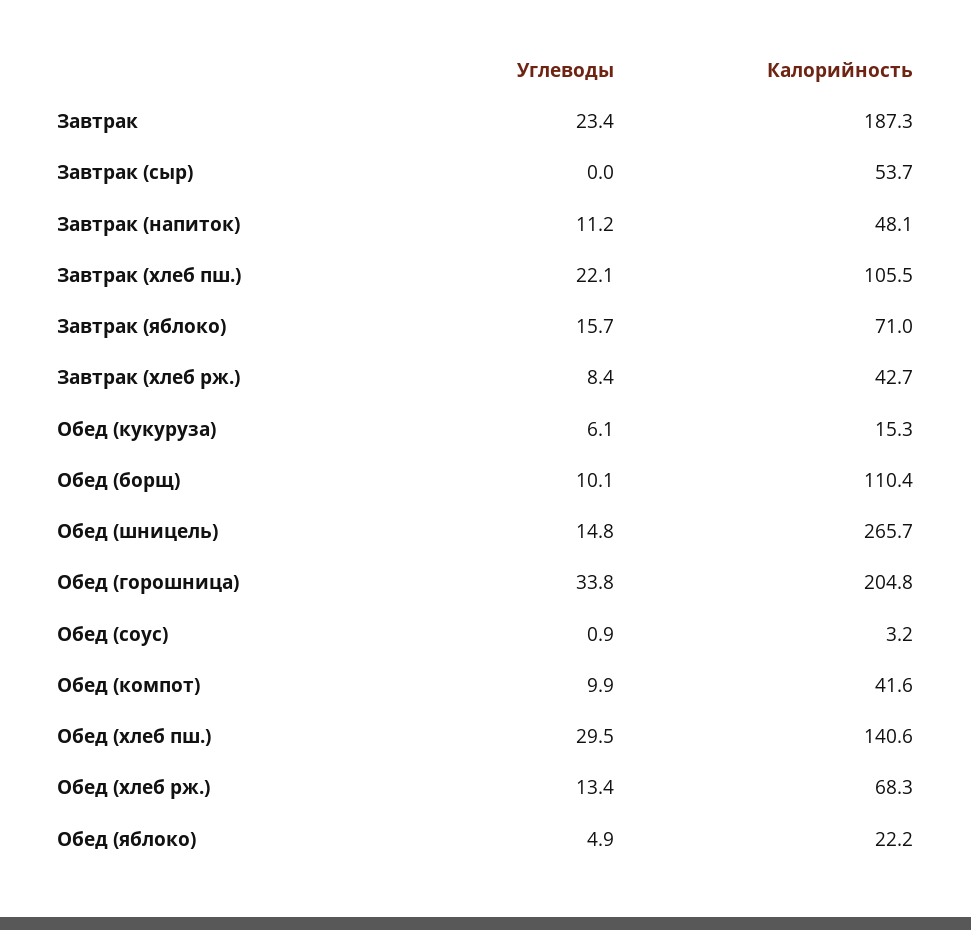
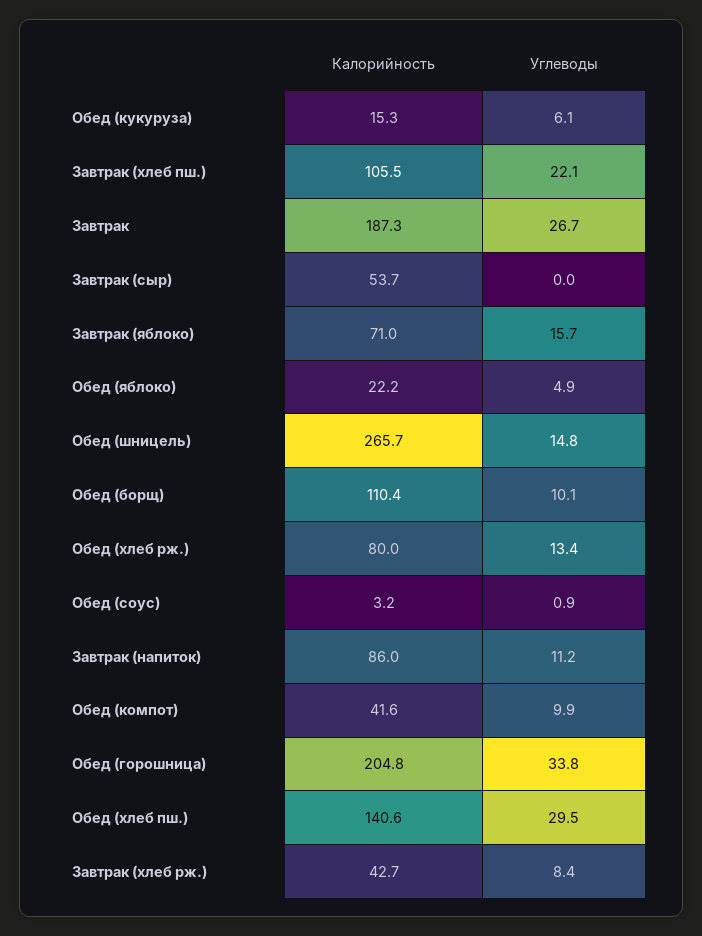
  {
    "Углеводы": {
-     "Завтрак": 23.4,
+     "Завтрак": 26.7,
      "Завтрак (сыр)": 0,
      "Завтрак (напиток)": 11.2,
      "Завтрак (хлеб пш.)": 22.1,
      "Завтрак (яблоко)": 15.7,
      "Завтрак (хлеб рж.)": 8.4,
      "Обед (кукуруза)": 6.1,
      "Обед (борщ)": 10.1,
      "Обед (шницель)": 14.8,
      "Обед (горошница)": 33.8,
      "Обед (соус)": 0.9,
      "Обед (компот)": 9.9,
      "Обед (хлеб пш.)": 29.5,
      "Обед (хлеб рж.)": 13.4,
      "Обед (яблоко)": 4.9
    },
    "Калорийность": {
      "Завтрак": 187.3,
      "Завтрак (сыр)": 53.7,
-     "Завтрак (напиток)": 48.1,
+     "Завтрак (напиток)": 86,
      "Завтрак (хлеб пш.)": 105.5,
      "Завтрак (яблоко)": 71,
      "Завтрак (хлеб рж.)": 42.7,
      "Обед (кукуруза)": 15.3,
      "Обед (борщ)": 110.4,
      "Обед (шницель)": 265.7,
      "Обед (горошница)": 204.8,
      "Обед (соус)": 3.2,
      "Обед (компот)": 41.6,
      "Обед (хлеб пш.)": 140.6,
-     "Обед (хлеб рж.)": 68.3,
+     "Обед (хлеб рж.)": 80,
      "Обед (яблоко)": 22.2
    }
  }

